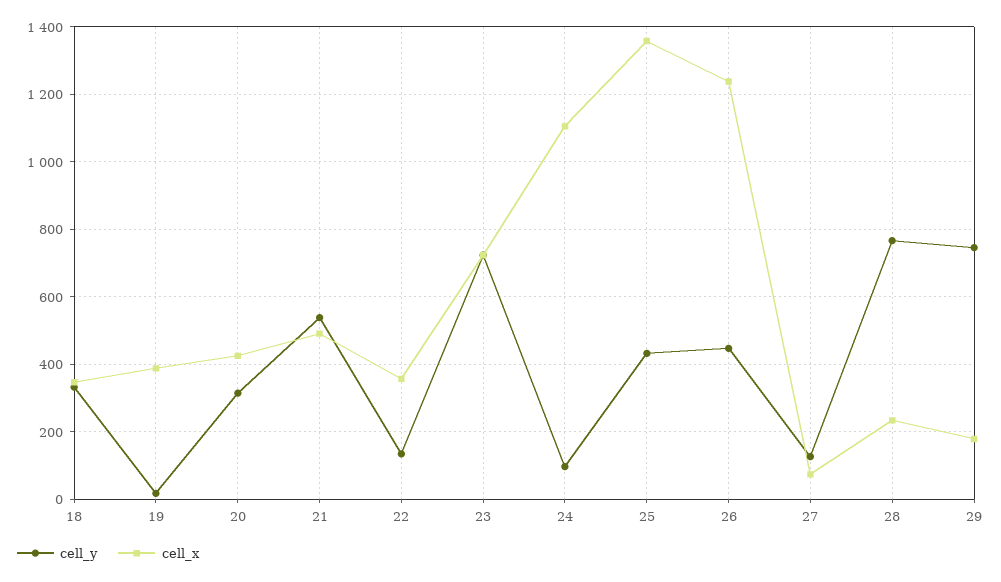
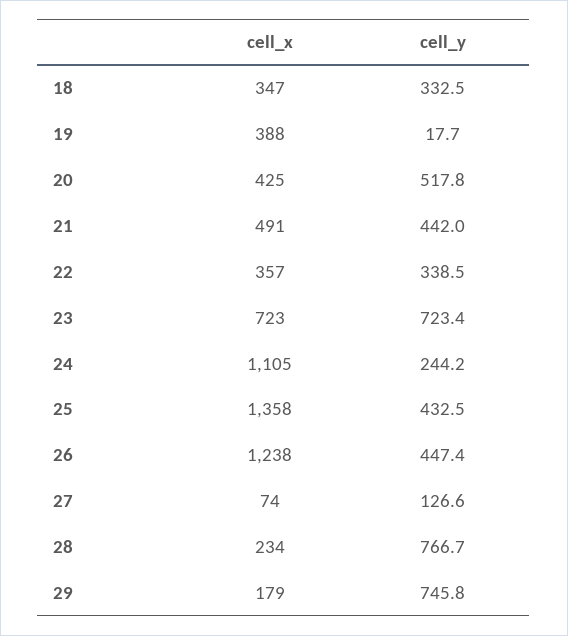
  {
    "cell_y": {
      "18": 332.5,
      "19": 17.7,
-     "20": 320,
+     "20": 517.8,
-     "21": 540,
+     "21": 442,
-     "22": 140,
+     "22": 338.5,
      "23": 723.4,
-     "24": 100,
+     "24": 244.2,
      "25": 432.5,
      "26": 447.4,
      "27": 126.6,
      "28": 766.7,
      "29": 745.8
    },
    "cell_x": {
      "18": 347,
      "19": 388,
      "20": 425,
      "21": 491,
      "22": 357,
      "23": 723,
      "24": 1105,
      "25": 1358,
      "26": 1238,
      "27": 74,
      "28": 234,
      "29": 179
    }
  }

